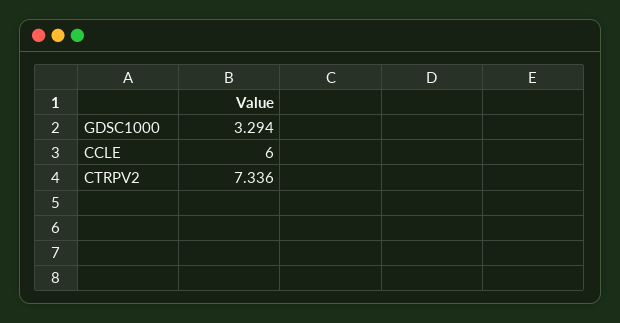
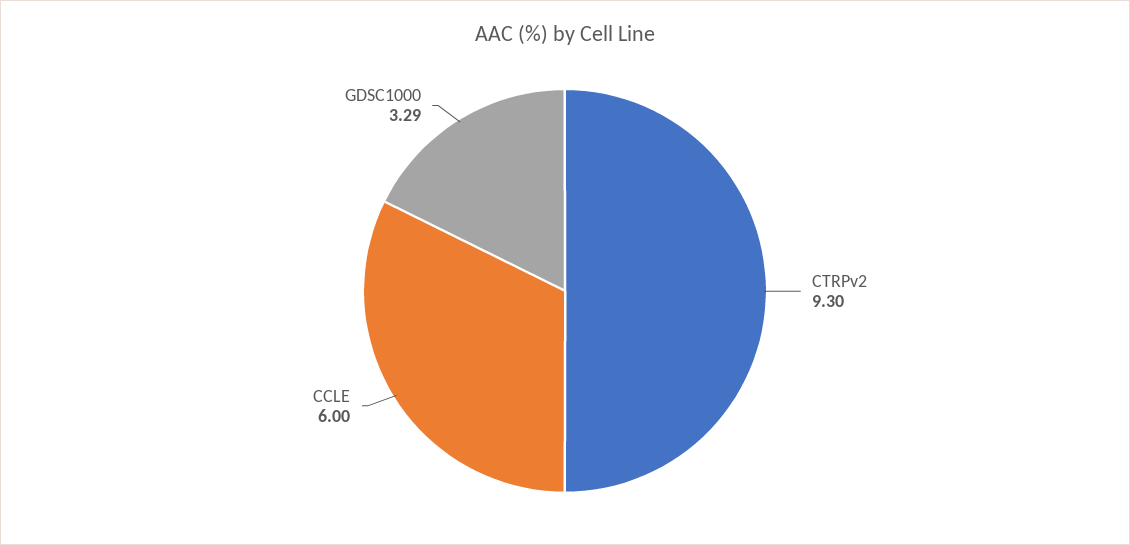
  {
    "GDSC1000": 3.294,
    "CCLE": 6,
-   "CTRPV2": 7.336
+   "CTRPV2": 9.3
  }

